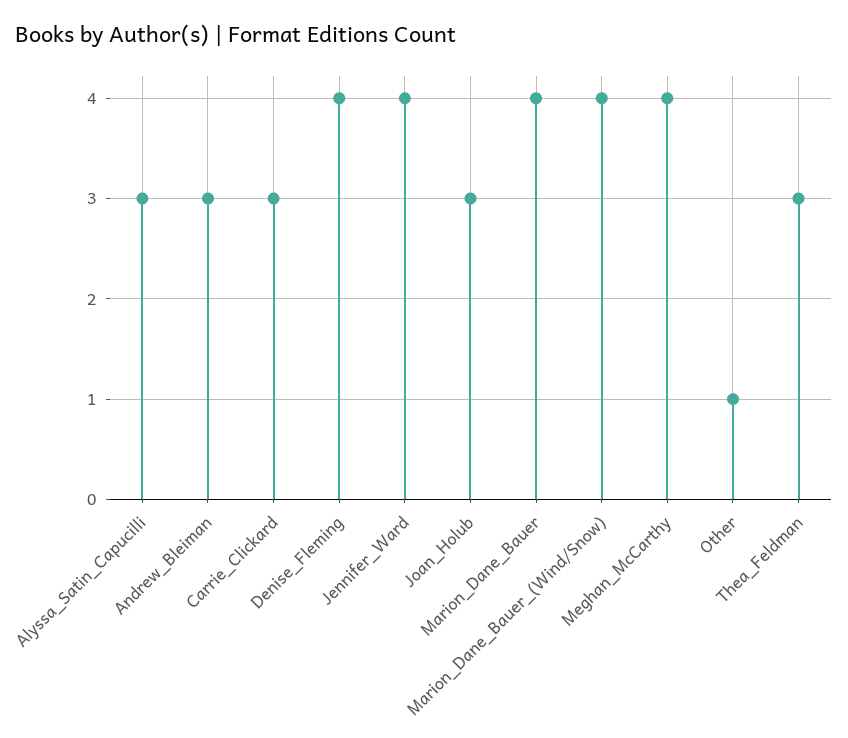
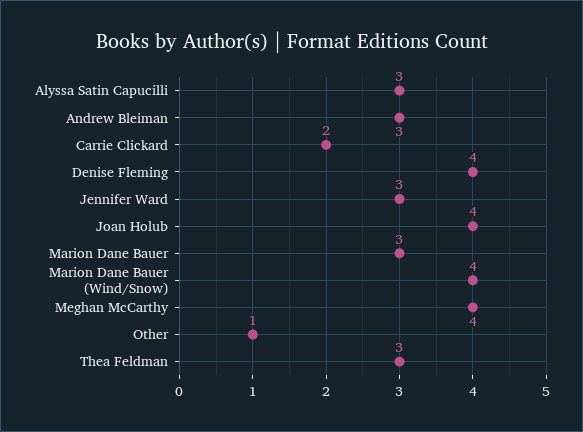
  {
    "Alyssa_Satin_Capucilli": 3,
    "Andrew_Bleiman": 3,
-   "Carrie_Clickard": 3,
+   "Carrie_Clickard": 2,
    "Denise_Fleming": 4,
-   "Jennifer_Ward": 4,
+   "Jennifer_Ward": 3,
-   "Joan_Holub": 3,
+   "Joan_Holub": 4,
-   "Marion_Dane_Bauer": 4,
+   "Marion_Dane_Bauer": 3,
    "Marion_Dane_Bauer_(Wind/Snow)": 4,
    "Meghan_McCarthy": 4,
    "Other": 1,
    "Thea_Feldman": 3
  }

